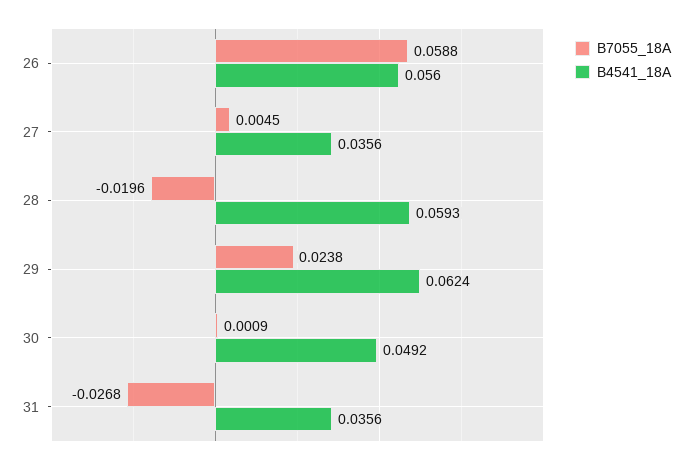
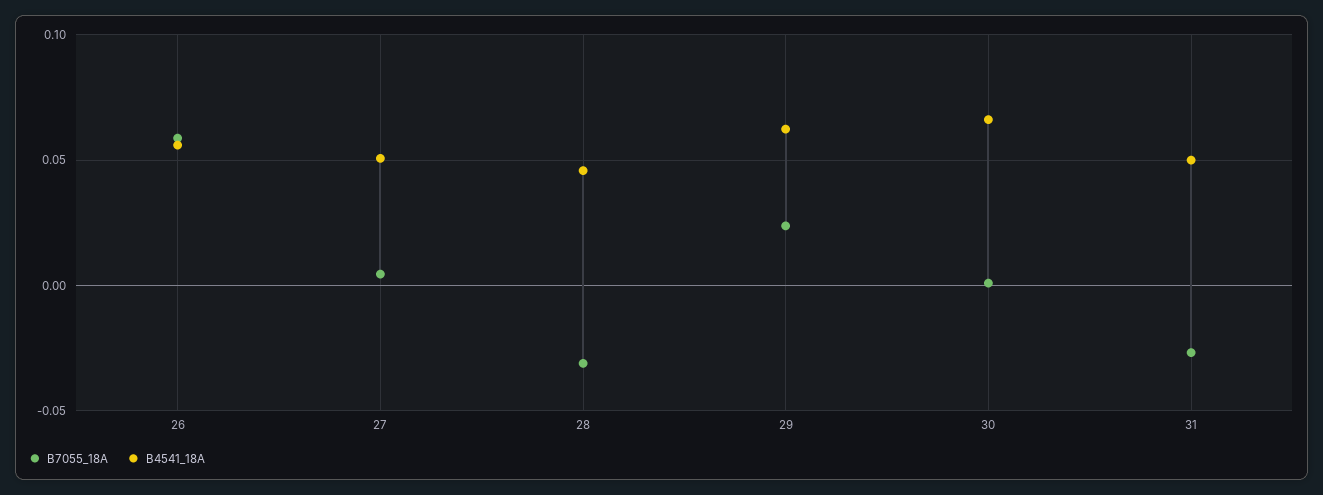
  {
    "B7055_18A": {
      "26": 0.0588,
      "27": 0.0045,
-     "28": -0.0196,
+     "28": -0.03,
      "29": 0.0238,
      "30": 0.0009,
      "31": -0.0268
    },
    "B4541_18A": {
      "26": 0.056,
-     "27": 0.0356,
+     "27": 0.05,
-     "28": 0.0593,
+     "28": 0.045,
      "29": 0.0624,
-     "30": 0.0492,
+     "30": 0.065,
-     "31": 0.0356
+     "31": 0.05
    }
  }

